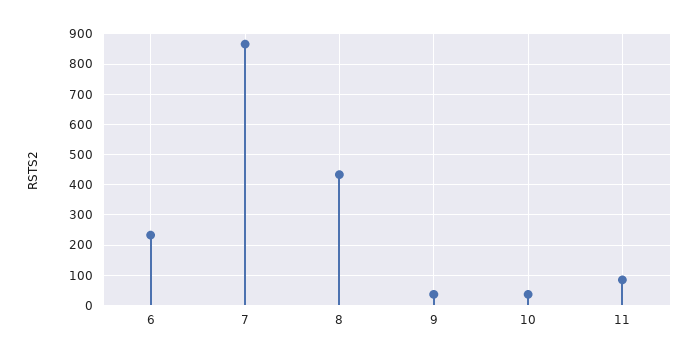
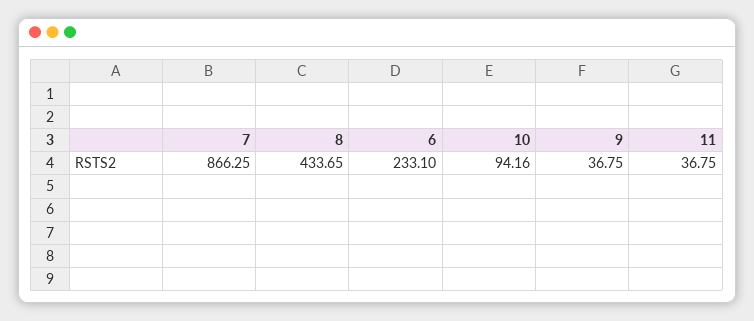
  {
    "6": 233.1,
    "7": 866.25,
    "8": 433.65,
    "9": 36.75,
-   "10": 40,
+   "10": 94.16,
-   "11": 80
+   "11": 36.75
  }

